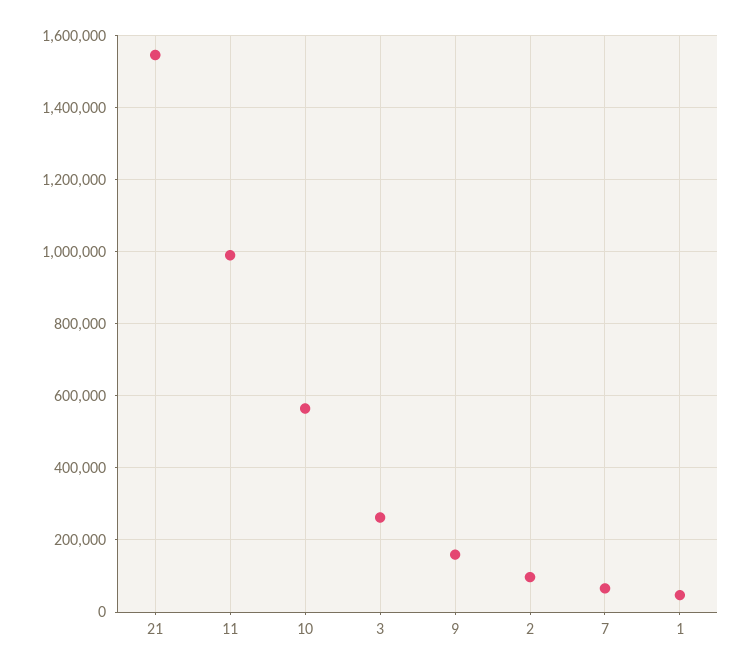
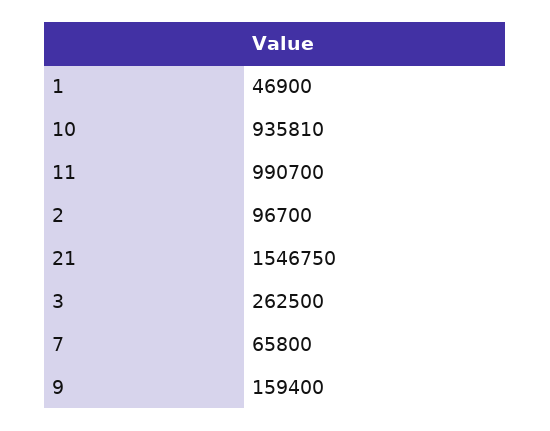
  {
    "21": 1546750,
    "11": 990700,
-   "10": 560000,
+   "10": 935810,
    "3": 262500,
    "9": 159400,
    "2": 96700,
    "7": 65800,
    "1": 46900
  }

